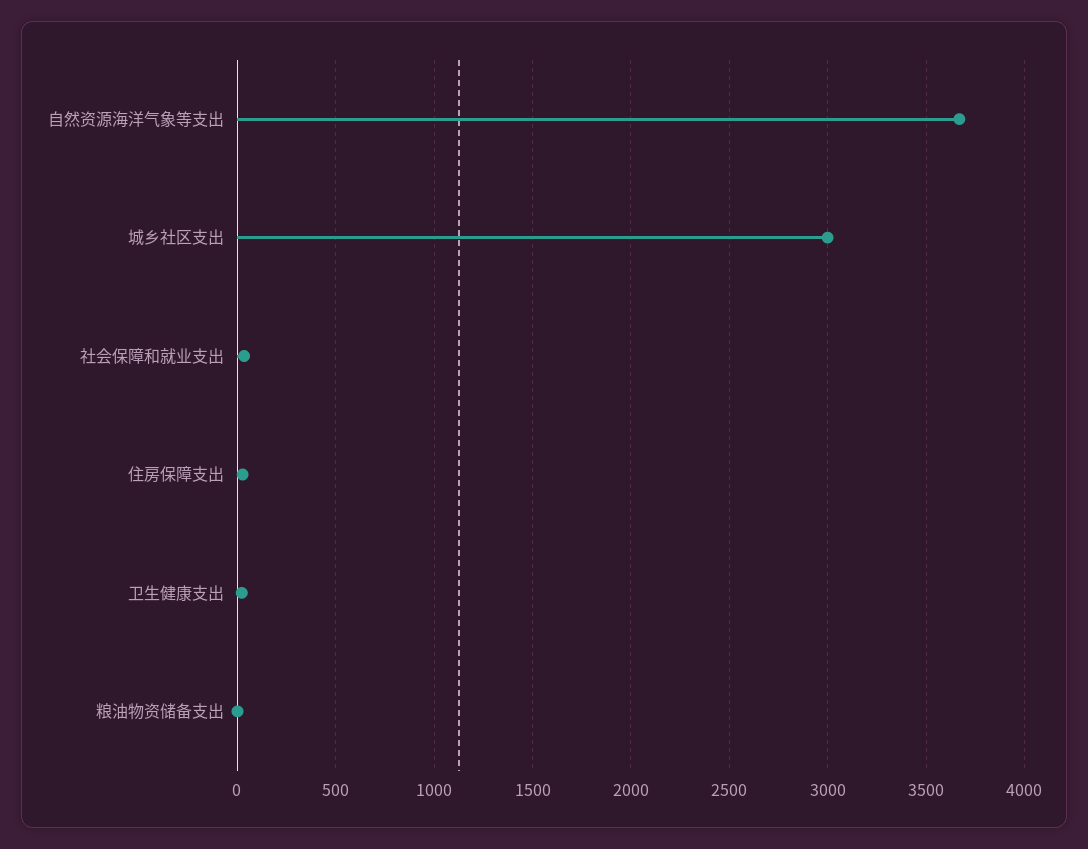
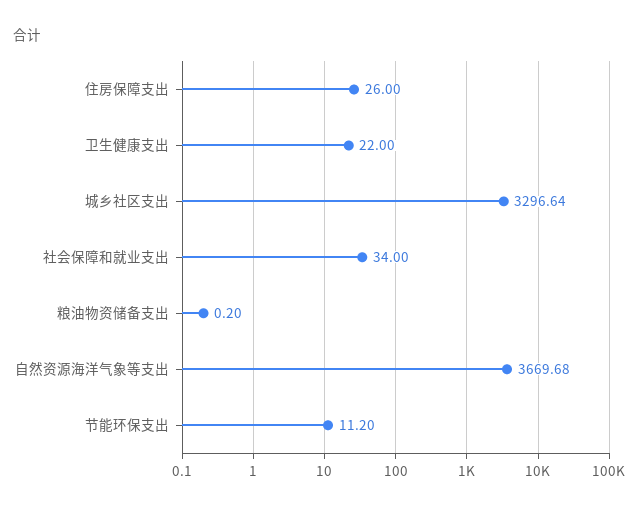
  {
    "自然资源海洋气象等支出": 3669.68,
-   "城乡社区支出": 3000,
+   "城乡社区支出": 3296.64,
    "社会保障和就业支出": 34,
    "住房保障支出": 26,
    "卫生健康支出": 22,
-   "粮油物资储备支出": 0.2
+   "粮油物资储备支出": 0.2,
+   "节能环保支出": 11.2
  }

